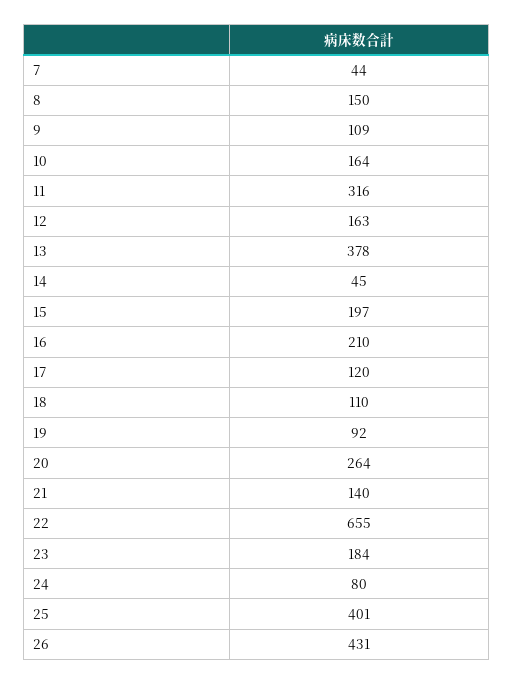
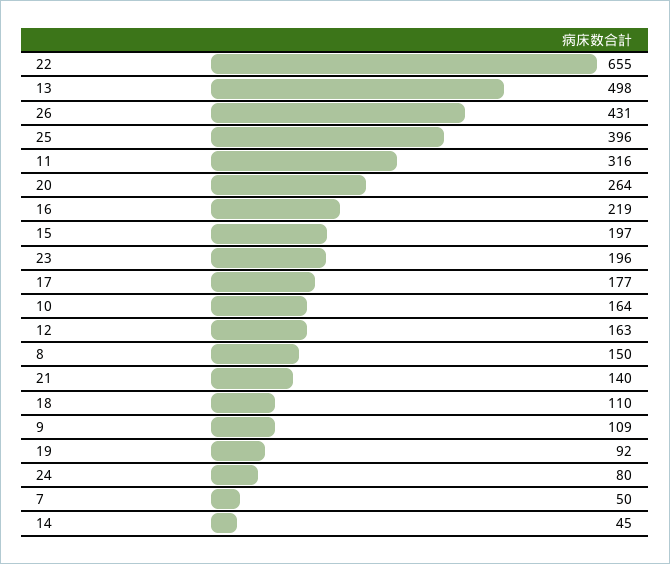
  {
-   "7": 44,
+   "7": 50,
    "8": 150,
    "9": 109,
    "10": 164,
    "11": 316,
    "12": 163,
-   "13": 378,
+   "13": 498,
    "14": 45,
    "15": 197,
-   "16": 210,
+   "16": 219,
-   "17": 120,
+   "17": 177,
    "18": 110,
    "19": 92,
    "20": 264,
    "21": 140,
    "22": 655,
-   "23": 184,
+   "23": 196,
    "24": 80,
-   "25": 401,
+   "25": 396,
    "26": 431
  }

